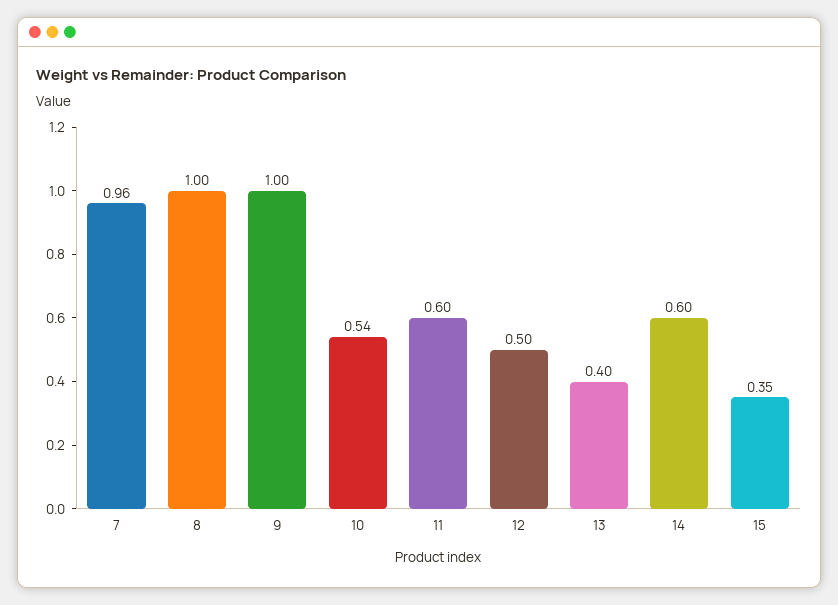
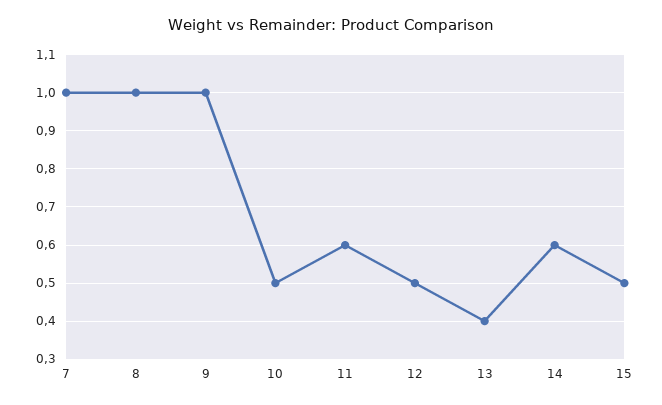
  {
-   "7": 0.96,
+   "7": 1,
    "8": 1,
    "9": 1,
-   "10": 0.54,
+   "10": 0.5,
    "11": 0.6,
    "12": 0.5,
    "13": 0.4,
    "14": 0.6,
-   "15": 0.35
+   "15": 0.5
  }

